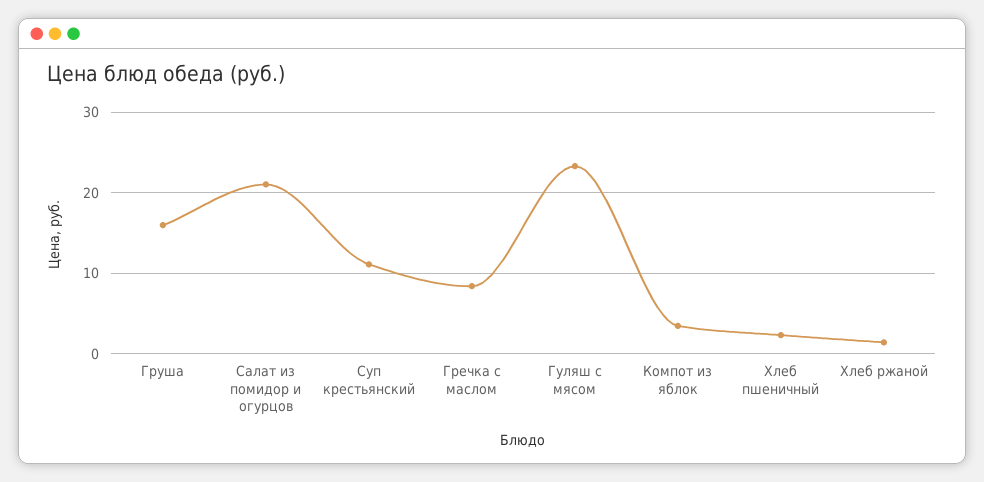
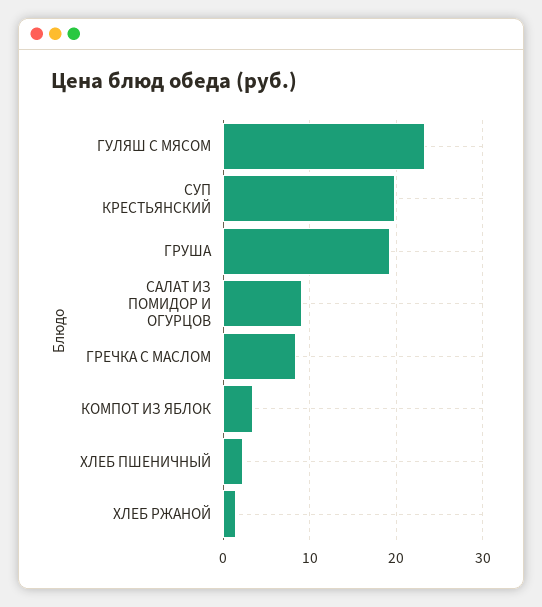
  {
-   "Груша": 16,
+   "Груша": 19,
-   "Салат из помидор и огурцов": 21,
+   "Салат из помидор и огурцов": 9,
-   "Суп крестьянский": 11,
+   "Суп крестьянский": 20,
    "Гречка с маслом": 8,
    "Гуляш с мясом": 23,
    "Компот из яблок": 3,
    "Хлеб пшеничный": 2,
    "Хлеб ржаной": 1
  }

